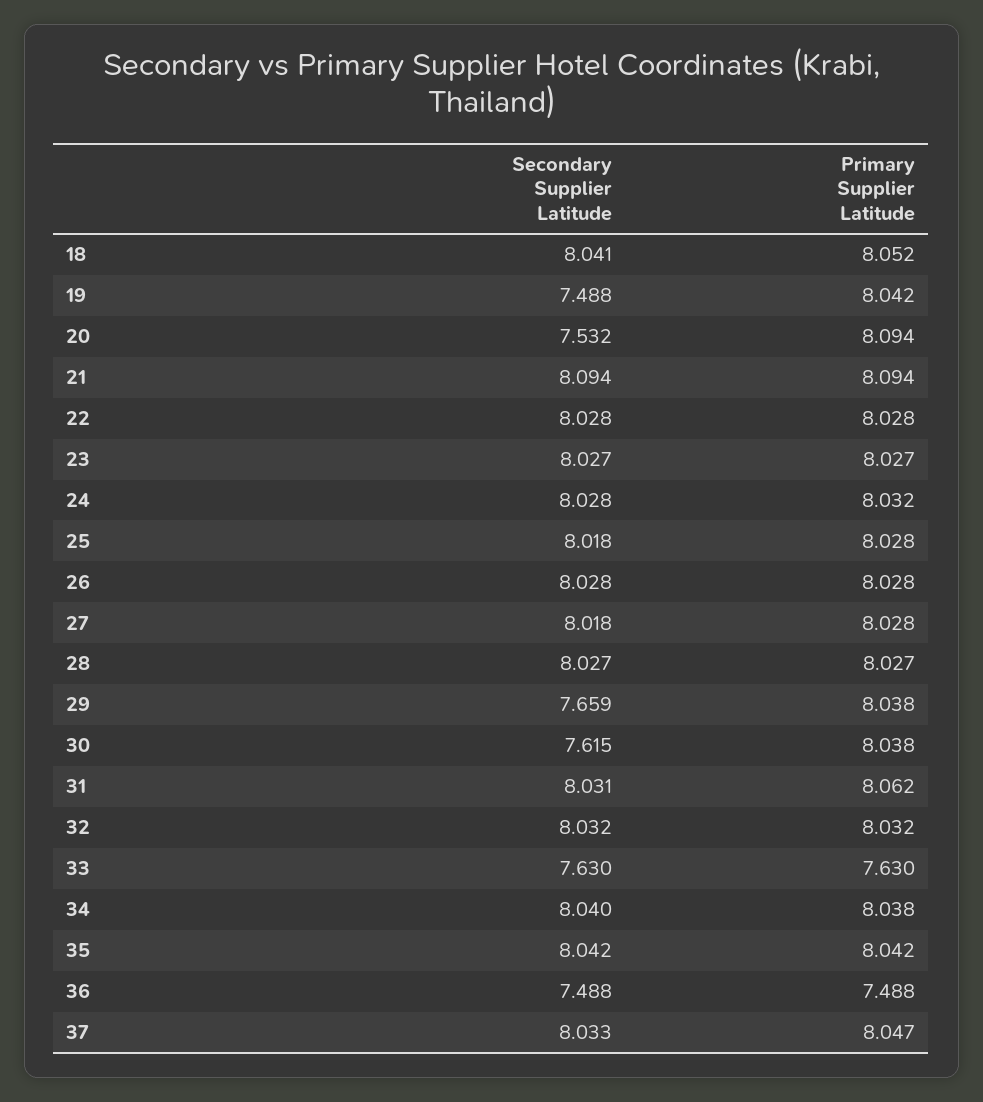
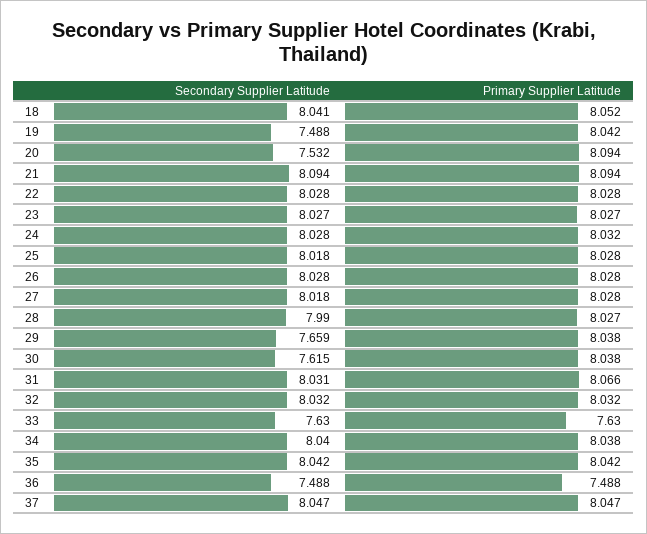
  {
    "Secondary Supplier Latitude": {
      "18": 8.041,
      "19": 7.488,
      "20": 7.532,
      "21": 8.094,
      "22": 8.028,
      "23": 8.027,
      "24": 8.028,
      "25": 8.018,
      "26": 8.028,
      "27": 8.018,
-     "28": 8.027,
+     "28": 7.99,
      "29": 7.659,
      "30": 7.615,
      "31": 8.031,
      "32": 8.032,
      "33": 7.63,
      "34": 8.04,
      "35": 8.042,
      "36": 7.488,
-     "37": 8.033
+     "37": 8.047
    },
    "Primary Supplier Latitude": {
      "18": 8.052,
      "19": 8.042,
      "20": 8.094,
      "21": 8.094,
      "22": 8.028,
      "23": 8.027,
      "24": 8.032,
      "25": 8.028,
      "26": 8.028,
      "27": 8.028,
      "28": 8.027,
      "29": 8.038,
      "30": 8.038,
-     "31": 8.062,
+     "31": 8.066,
      "32": 8.032,
      "33": 7.63,
      "34": 8.038,
      "35": 8.042,
      "36": 7.488,
      "37": 8.047
    }
  }

